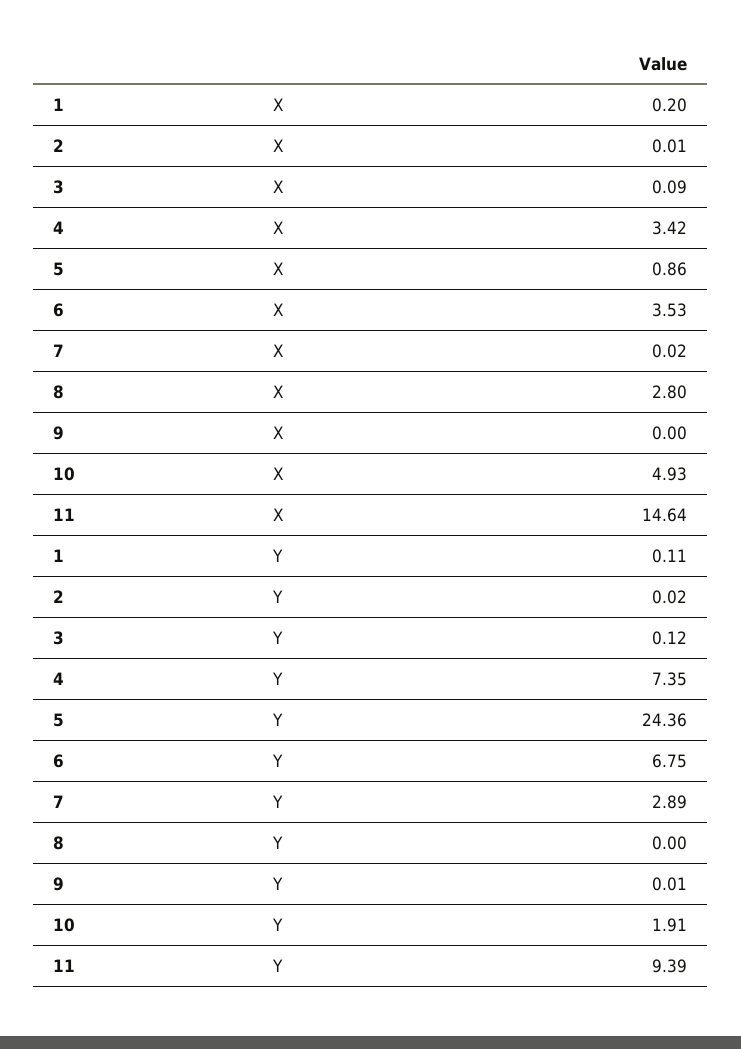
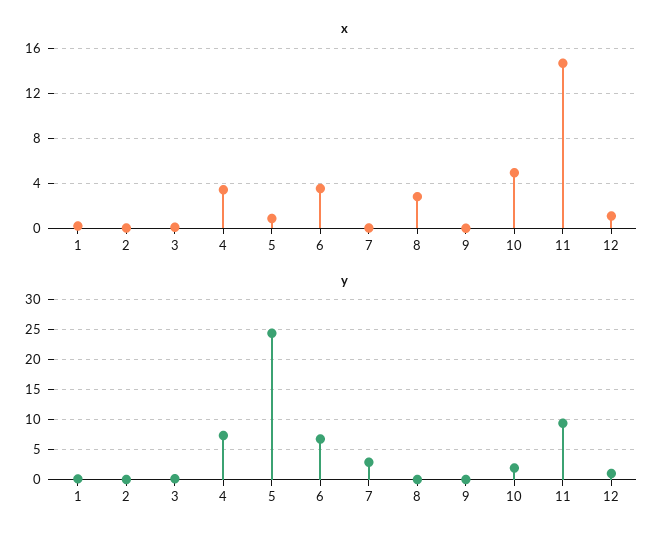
  {
    "X": {
      "1": 0.2,
      "2": 0.01,
      "3": 0.09,
      "4": 3.42,
      "5": 0.86,
      "6": 3.53,
      "7": 0.02,
      "8": 2.8,
      "9": 0,
      "10": 4.93,
-     "11": 14.64
+     "11": 14.64,
+     "12": 1
    },
    "Y": {
      "1": 0.11,
      "2": 0.02,
      "3": 0.12,
      "4": 7.35,
      "5": 24.36,
      "6": 6.75,
      "7": 2.89,
      "8": 0,
      "9": 0.01,
      "10": 1.91,
-     "11": 9.39
+     "11": 9.39,
+     "12": 1
    }
  }

